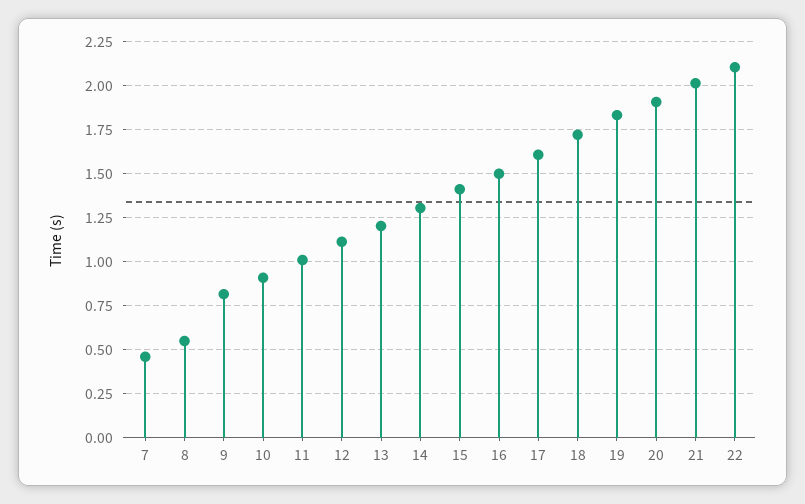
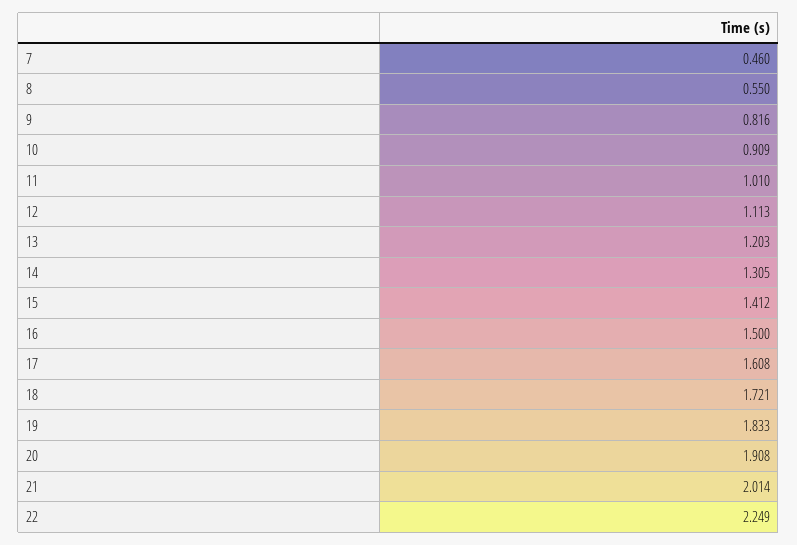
  {
    "7": 0.46,
    "8": 0.55,
    "9": 0.816,
    "10": 0.909,
    "11": 1.01,
    "12": 1.113,
    "13": 1.203,
    "14": 1.305,
    "15": 1.412,
    "16": 1.5,
    "17": 1.608,
    "18": 1.721,
    "19": 1.833,
    "20": 1.908,
    "21": 2.014,
-   "22": 2.1
+   "22": 2.249
  }

